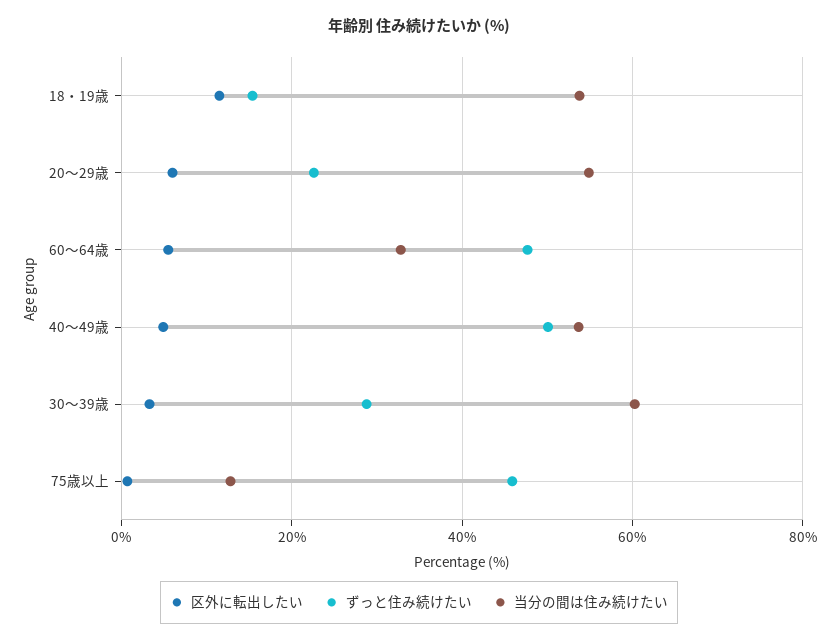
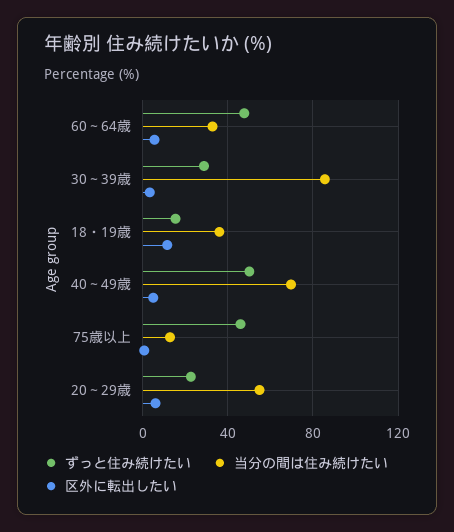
  {
    "区外に転出したい": {
      "18・19歳": 12,
      "20～29歳": 6,
      "60～64歳": 6,
      "40～49歳": 4,
      "30～39歳": 4,
      "75歳以上": 0
    },
    "ずっと住み続けたい": {
      "18・19歳": 16,
      "20～29歳": 22,
      "60～64歳": 48,
      "40～49歳": 50,
      "30～39歳": 28,
      "75歳以上": 46
    },
    "当分の間は住み続けたい": {
-     "18・19歳": 54,
+     "18・19歳": 35,
      "20～29歳": 54,
      "60～64歳": 32,
-     "40～49歳": 54,
+     "40～49歳": 70,
-     "30～39歳": 60,
+     "30～39歳": 85,
      "75歳以上": 12
    }
  }

